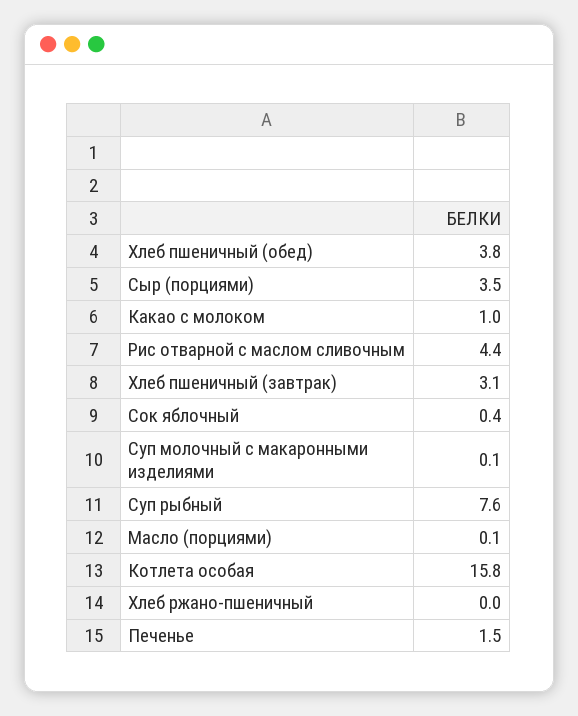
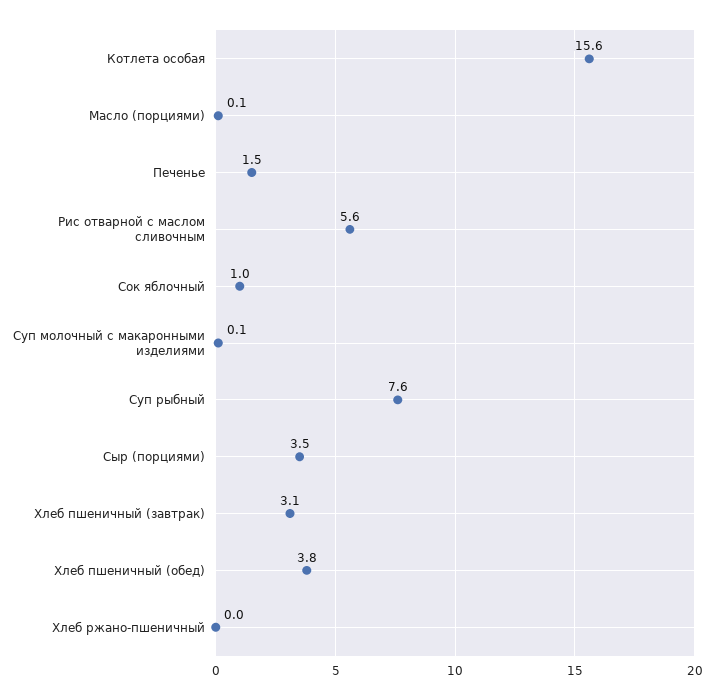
  {
    "Хлеб пшеничный (обед)": 3.8,
    "Сыр (порциями)": 3.5,
-   "Какао с молоком": 1,
-   "Рис отварной с маслом сливочным": 4.4,
+   "Рис отварной с маслом сливочным": 5.6,
    "Хлеб пшеничный (завтрак)": 3.1,
-   "Сок яблочный": 0.4,
+   "Сок яблочный": 1,
    "Суп молочный с макаронными изделиями": 0.1,
    "Суп рыбный": 7.6,
    "Масло (порциями)": 0.1,
-   "Котлета особая": 15.8,
+   "Котлета особая": 15.6,
    "Хлеб ржано-пшеничный": 0,
    "Печенье": 1.5
  }

